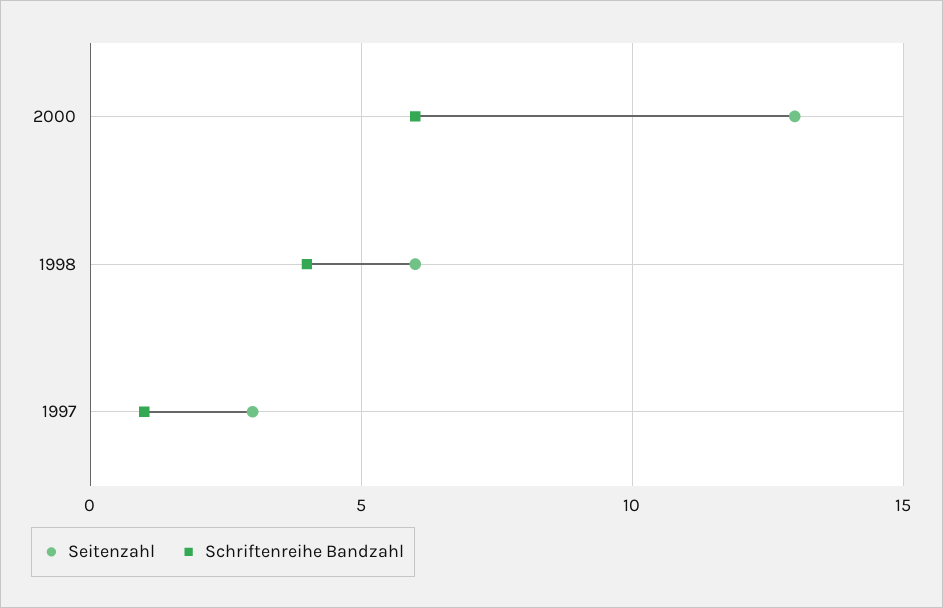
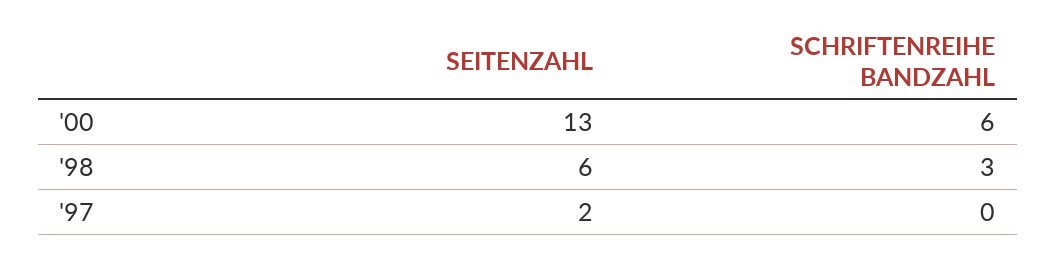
  {
    "Seitenzahl": {
      "2000": 13,
      "1998": 6,
-     "1997": 3
+     "1997": 2
    },
    "Schriftenreihe Bandzahl": {
      "2000": 6,
-     "1998": 4,
+     "1998": 3,
-     "1997": 1
+     "1997": 0
    }
  }

